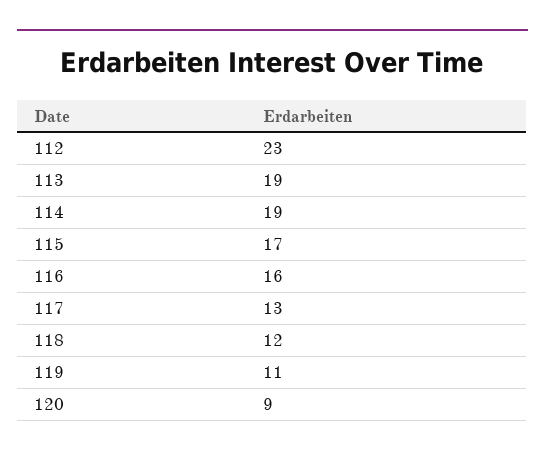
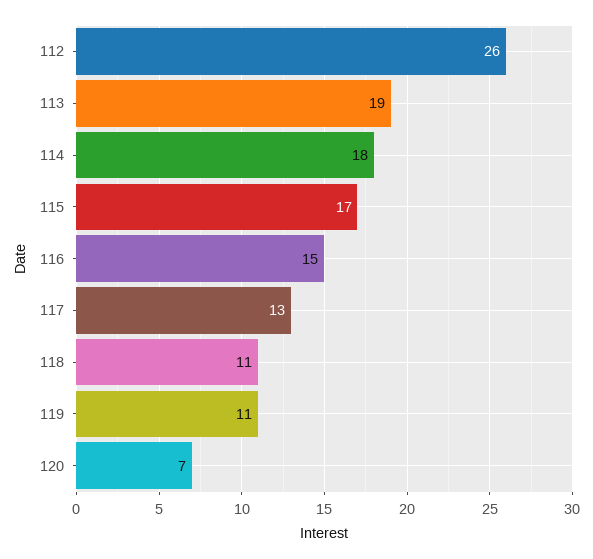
  {
-   "112": 23,
+   "112": 26,
    "113": 19,
-   "114": 19,
+   "114": 18,
    "115": 17,
-   "116": 16,
+   "116": 15,
    "117": 13,
-   "118": 12,
+   "118": 11,
    "119": 11,
-   "120": 9
+   "120": 7
  }

